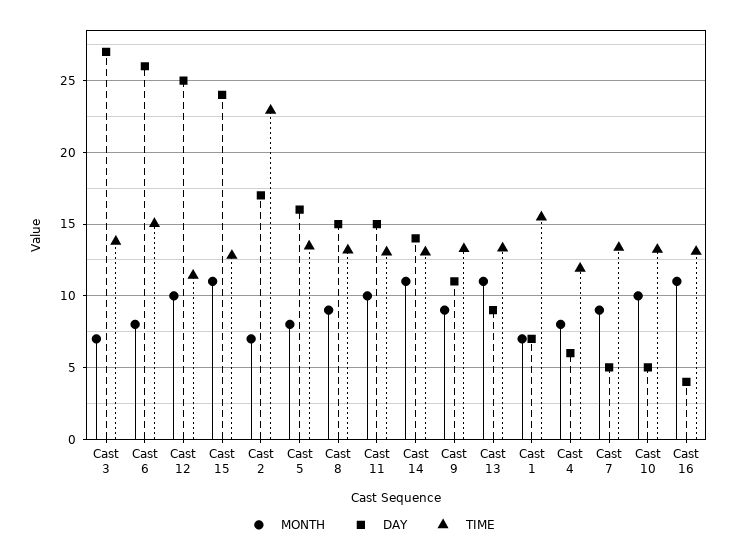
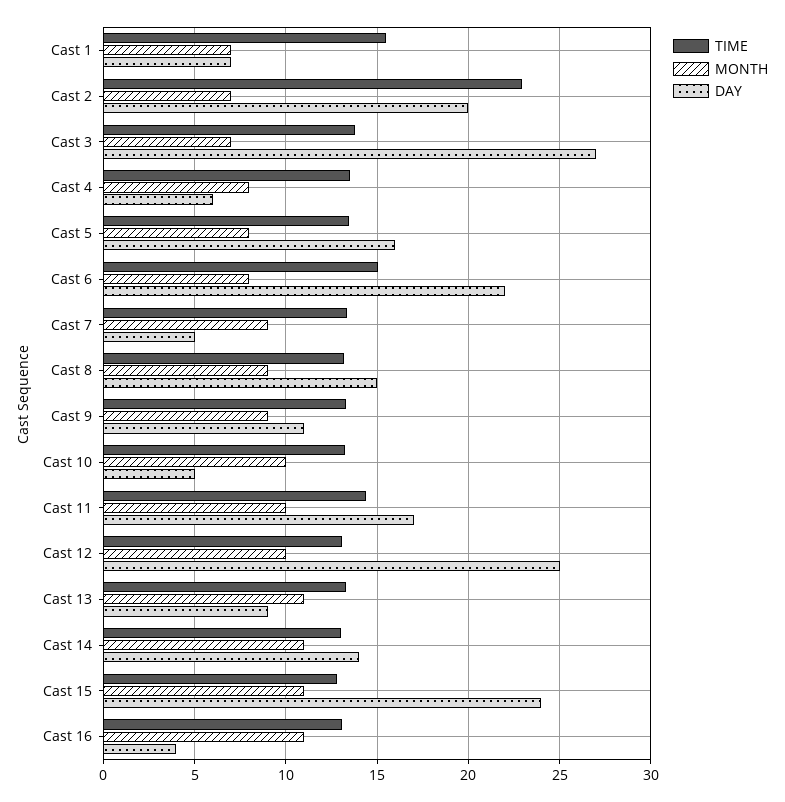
  {
    "MONTH": {
      "Cast 3": 7,
      "Cast 6": 8,
      "Cast 12": 10,
      "Cast 15": 11,
      "Cast 2": 7,
      "Cast 5": 8,
      "Cast 8": 9,
      "Cast 11": 10,
      "Cast 14": 11,
      "Cast 9": 9,
      "Cast 13": 11,
      "Cast 1": 7,
      "Cast 4": 8,
      "Cast 7": 9,
      "Cast 10": 10,
      "Cast 16": 11
    },
    "DAY": {
      "Cast 3": 27,
-     "Cast 6": 26,
+     "Cast 6": 22,
      "Cast 12": 25,
      "Cast 15": 24,
-     "Cast 2": 17,
+     "Cast 2": 20,
      "Cast 5": 16,
      "Cast 8": 15,
-     "Cast 11": 15,
+     "Cast 11": 17,
      "Cast 14": 14,
      "Cast 9": 11,
      "Cast 13": 9,
      "Cast 1": 7,
      "Cast 4": 6,
      "Cast 7": 5,
      "Cast 10": 5,
      "Cast 16": 4
    },
    "TIME": {
      "Cast 3": 14,
      "Cast 6": 15,
-     "Cast 12": 11.5,
+     "Cast 12": 13,
      "Cast 15": 13,
      "Cast 2": 23,
      "Cast 5": 13.5,
      "Cast 8": 13,
-     "Cast 11": 13,
+     "Cast 11": 14.5,
      "Cast 14": 13,
      "Cast 9": 13.5,
      "Cast 13": 13.5,
      "Cast 1": 15.5,
-     "Cast 4": 12,
+     "Cast 4": 13.5,
      "Cast 7": 13.5,
      "Cast 10": 13,
      "Cast 16": 13
    }
  }

